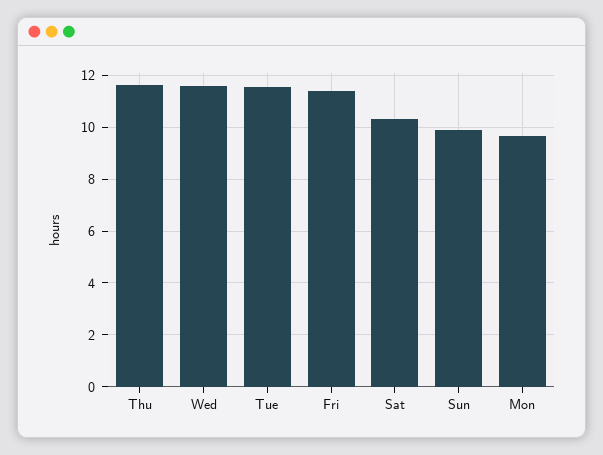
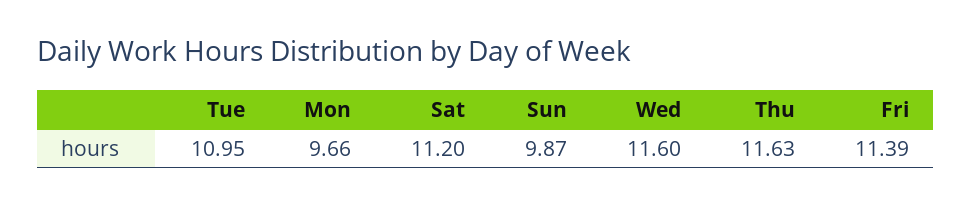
  {
    "Thu": 11.63,
    "Wed": 11.6,
-   "Tue": 11.5,
+   "Tue": 10.95,
    "Fri": 11.39,
-   "Sat": 10.25,
+   "Sat": 11.2,
    "Sun": 9.87,
    "Mon": 9.66
  }

